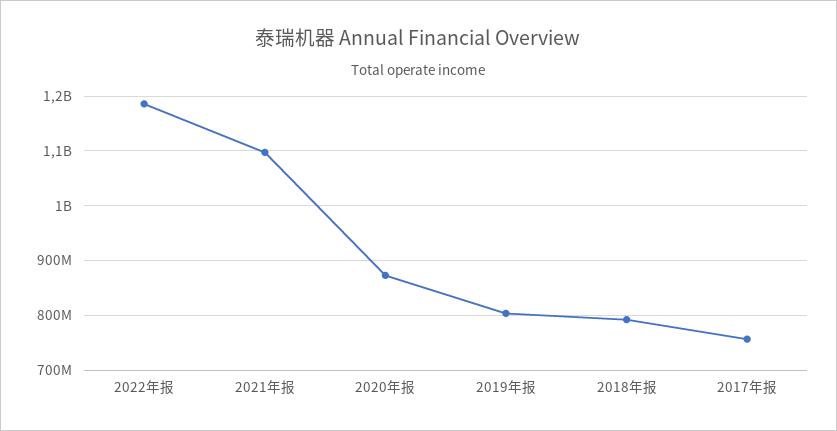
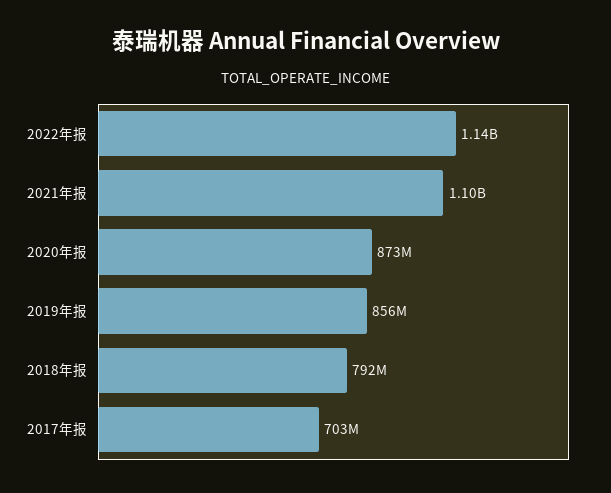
  {
-   "2022年报": 1180000000,
+   "2022年报": 1140000000,
    "2021年报": 1100000000,
    "2020年报": 873000000,
-   "2019年报": 800000000,
+   "2019年报": 856000000,
    "2018年报": 792000000,
-   "2017年报": 760000000
+   "2017年报": 703000000
  }

